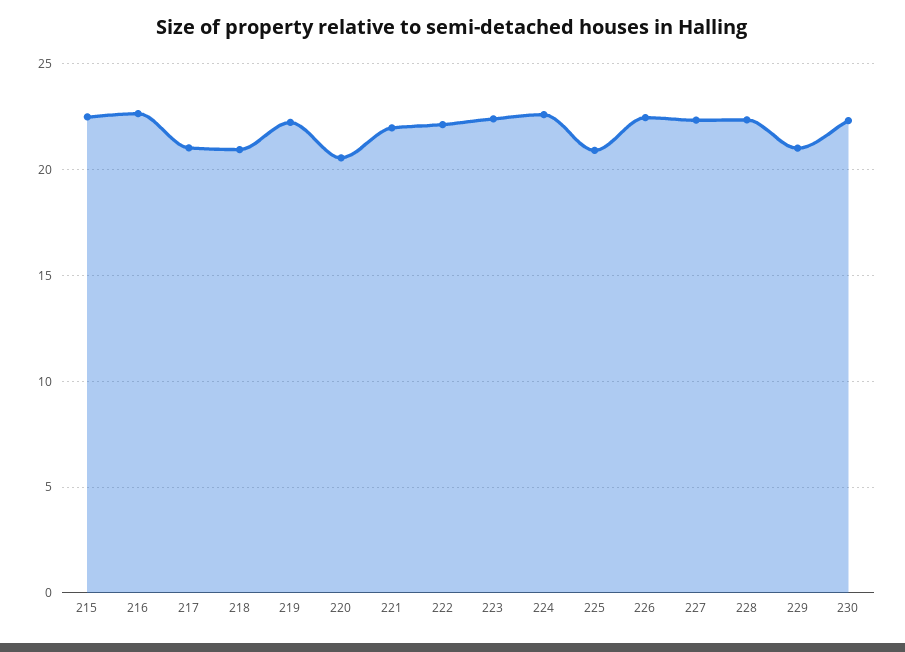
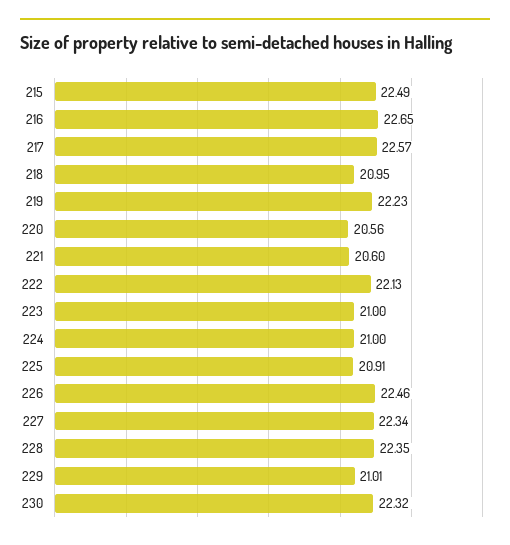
  {
    "215": 22.49,
    "216": 22.65,
-   "217": 21,
+   "217": 22.57,
    "218": 20.95,
    "219": 22.23,
    "220": 20.56,
-   "221": 22,
+   "221": 20.6,
    "222": 22.13,
-   "223": 22.5,
+   "223": 21,
-   "224": 22.5,
+   "224": 21,
    "225": 20.91,
    "226": 22.46,
    "227": 22.34,
    "228": 22.35,
    "229": 21.01,
    "230": 22.32
  }

